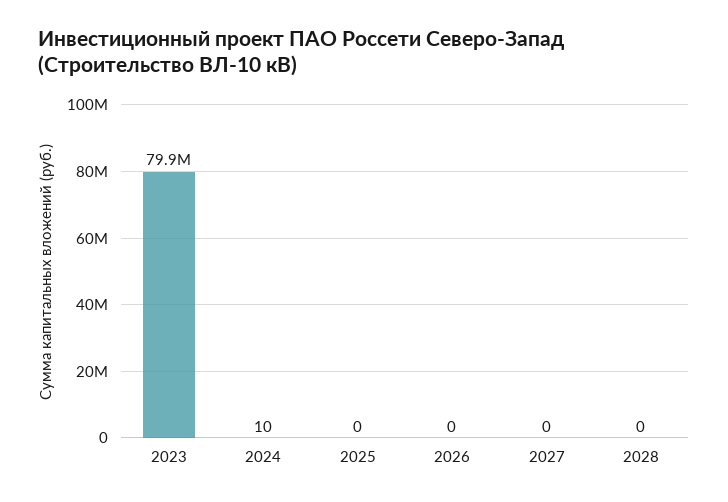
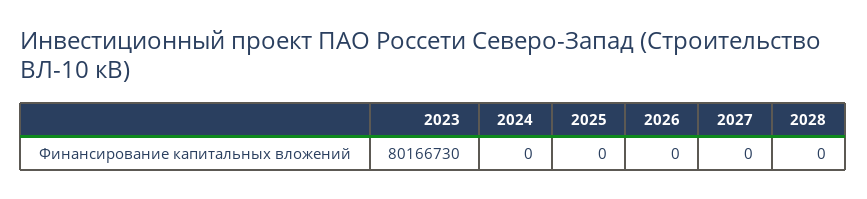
  {
-   "2023": 79900000,
+   "2023": 80166730,
-   "2024": 10,
+   "2024": 0,
    "2025": 0,
    "2026": 0,
    "2027": 0,
    "2028": 0
  }

